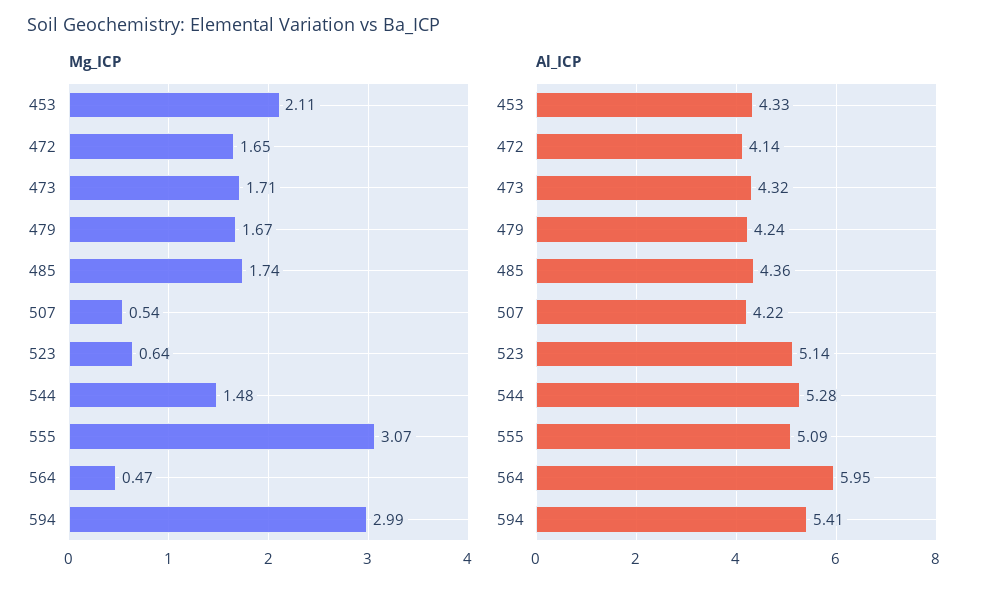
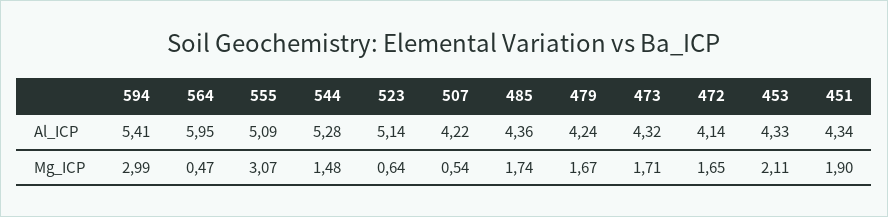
  {
    "Mg_ICP": {
      "453": 2.11,
      "472": 1.65,
      "473": 1.71,
      "479": 1.67,
      "485": 1.74,
      "507": 0.54,
      "523": 0.64,
      "544": 1.48,
      "555": 3.07,
      "564": 0.47,
-     "594": 2.99
+     "594": 2.99,
+     "451": 1.9
    },
    "Al_ICP": {
      "453": 4.33,
      "472": 4.14,
      "473": 4.32,
      "479": 4.24,
      "485": 4.36,
      "507": 4.22,
      "523": 5.14,
      "544": 5.28,
      "555": 5.09,
      "564": 5.95,
-     "594": 5.41
+     "594": 5.41,
+     "451": 4.34
    }
  }

